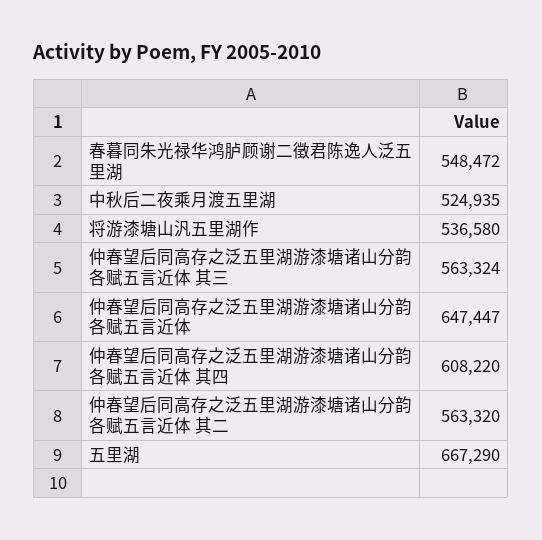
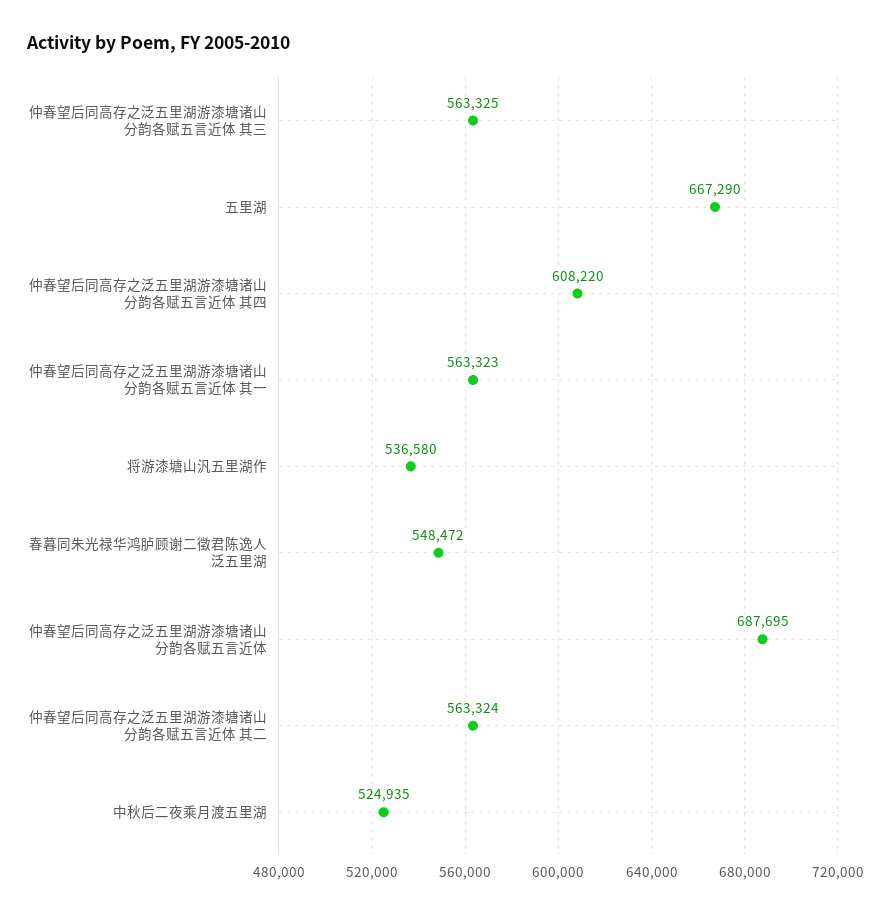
  {
    "春暮同朱光禄华鸿胪顾谢二徵君陈逸人泛五里湖": 548472,
    "中秋后二夜乘月渡五里湖": 524935,
    "将游漆塘山汎五里湖作": 536580,
-   "仲春望后同高存之泛五里湖游漆塘诸山分韵各赋五言近体 其三": 563324,
+   "仲春望后同高存之泛五里湖游漆塘诸山分韵各赋五言近体 其三": 563325,
-   "仲春望后同高存之泛五里湖游漆塘诸山分韵各赋五言近体": 647447,
+   "仲春望后同高存之泛五里湖游漆塘诸山分韵各赋五言近体": 687695,
    "仲春望后同高存之泛五里湖游漆塘诸山分韵各赋五言近体 其四": 608220,
-   "仲春望后同高存之泛五里湖游漆塘诸山分韵各赋五言近体 其二": 563320,
+   "仲春望后同高存之泛五里湖游漆塘诸山分韵各赋五言近体 其二": 563324,
-   "五里湖": 667290
+   "五里湖": 667290,
+   "仲春望后同高存之泛五里湖游漆塘诸山分韵各赋五言近体 其一": 563323
  }

